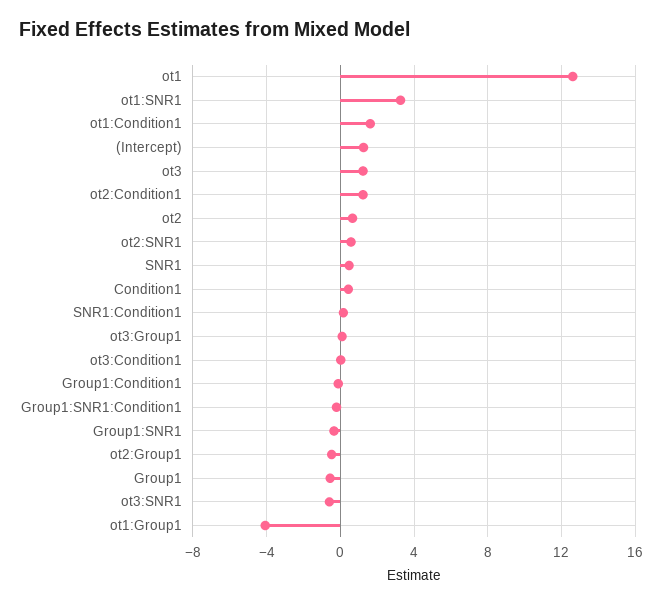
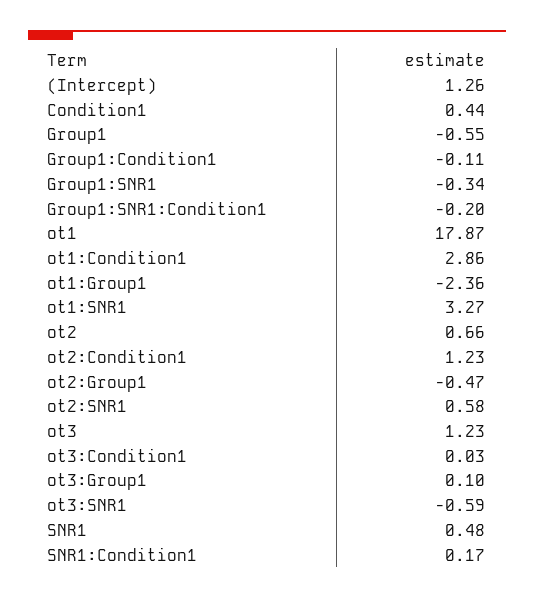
  {
-   "ot1": 12.5,
+   "ot1": 17.87,
    "ot1:SNR1": 3.27,
-   "ot1:Condition1": 1.5,
+   "ot1:Condition1": 2.86,
    "(Intercept)": 1.26,
    "ot3": 1.23,
    "ot2:Condition1": 1.23,
    "ot2": 0.66,
    "ot2:SNR1": 0.58,
    "SNR1": 0.48,
    "Condition1": 0.44,
    "SNR1:Condition1": 0.17,
    "ot3:Group1": 0.1,
    "ot3:Condition1": 0.03,
    "Group1:Condition1": -0.11,
    "Group1:SNR1:Condition1": -0.2,
    "Group1:SNR1": -0.34,
    "ot2:Group1": -0.47,
    "Group1": -0.55,
    "ot3:SNR1": -0.59,
-   "ot1:Group1": -4
+   "ot1:Group1": -2.36
  }

